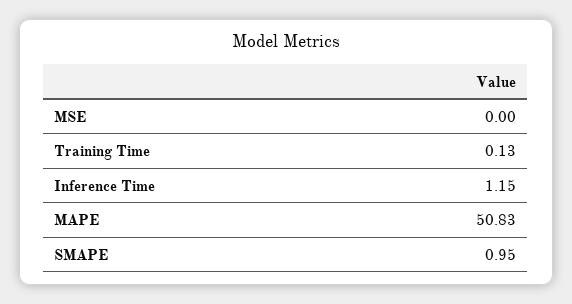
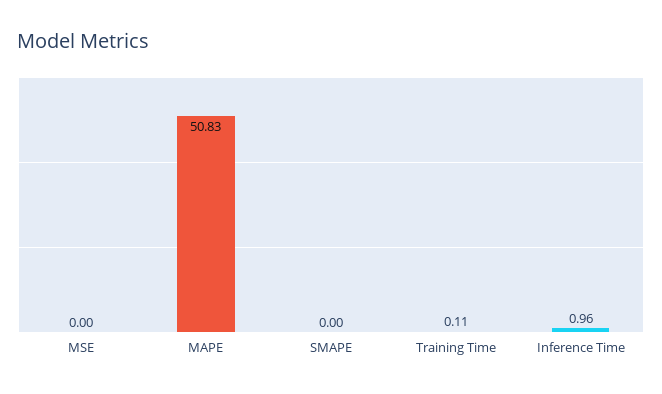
  {
    "MSE": 0,
-   "Training Time": 0.13,
+   "Training Time": 0.11,
-   "Inference Time": 1.15,
+   "Inference Time": 0.96,
    "MAPE": 50.83,
-   "SMAPE": 0.95
+   "SMAPE": 0
  }

